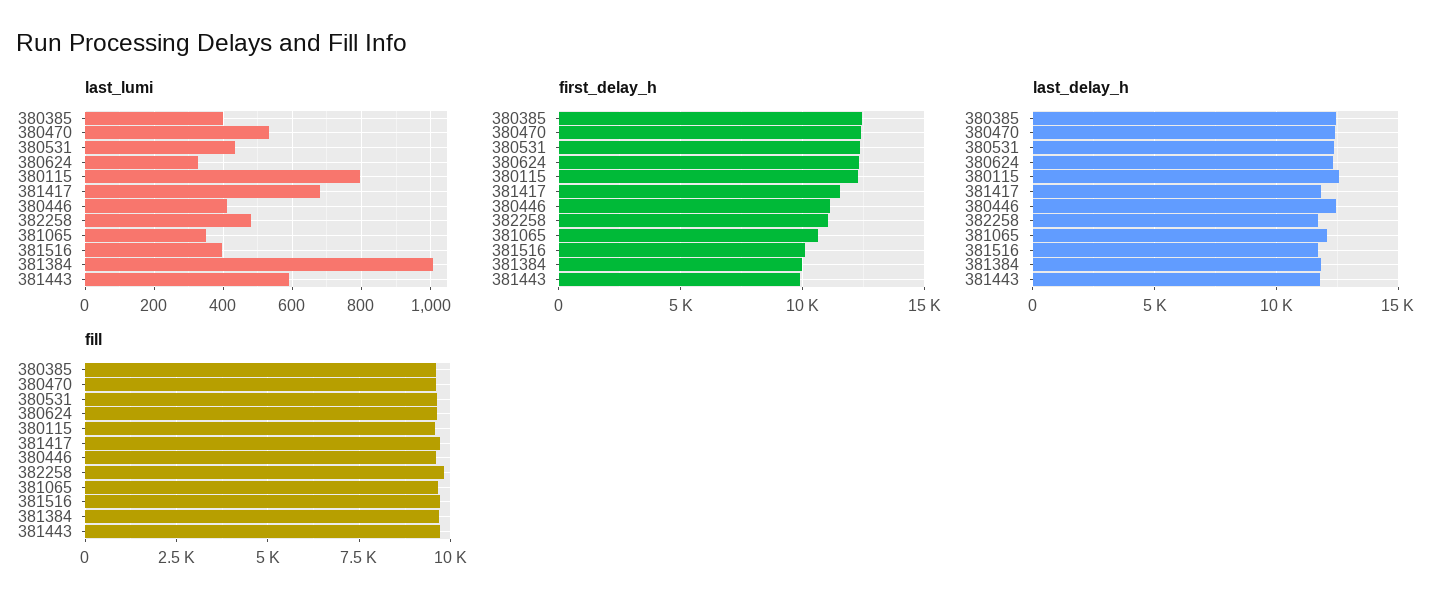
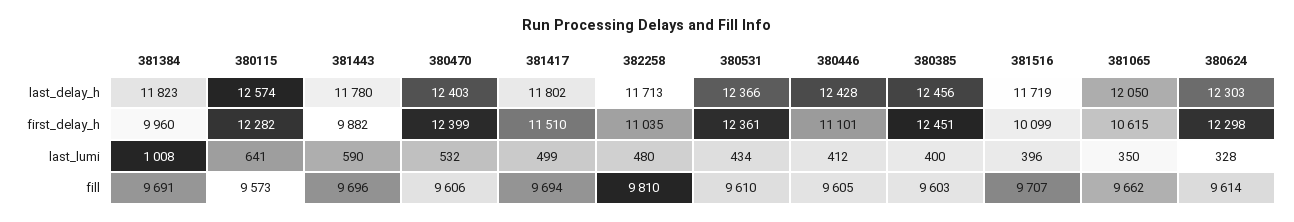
  {
    "last_lumi": {
      "380385": 400,
      "380470": 532,
      "380531": 434,
      "380624": 328,
-     "380115": 800,
+     "380115": 641,
-     "381417": 680,
+     "381417": 499,
      "380446": 412,
      "382258": 480,
      "381065": 350,
      "381516": 396,
      "381384": 1008,
      "381443": 590
    },
    "first_delay_h": {
      "380385": 12451,
      "380470": 12399,
      "380531": 12361,
      "380624": 12298,
      "380115": 12282,
      "381417": 11510,
      "380446": 11101,
      "382258": 11035,
      "381065": 10615,
      "381516": 10099,
      "381384": 9960,
      "381443": 9882
    },
    "last_delay_h": {
      "380385": 12456,
      "380470": 12403,
      "380531": 12366,
      "380624": 12303,
      "380115": 12574,
      "381417": 11802,
      "380446": 12428,
      "382258": 11713,
      "381065": 12050,
      "381516": 11719,
      "381384": 11823,
      "381443": 11780
    },
    "fill": {
      "380385": 9603,
      "380470": 9606,
      "380531": 9610,
      "380624": 9614,
      "380115": 9573,
      "381417": 9694,
      "380446": 9605,
      "382258": 9810,
      "381065": 9662,
      "381516": 9707,
      "381384": 9691,
      "381443": 9696
    }
  }

